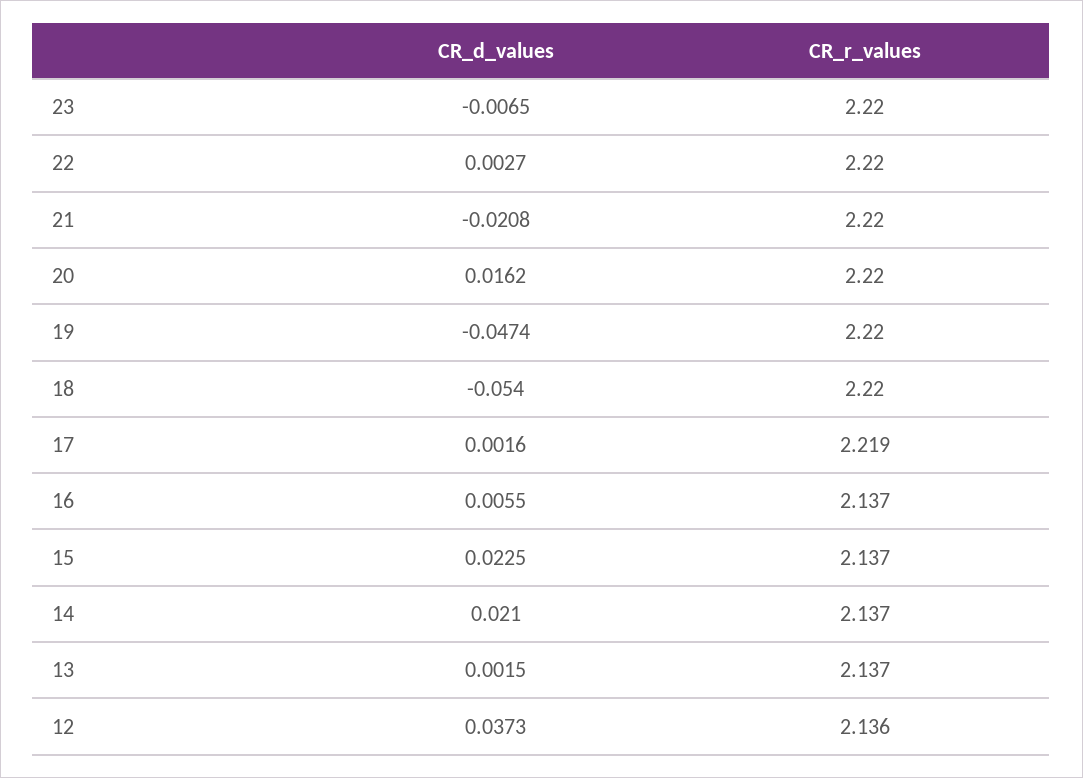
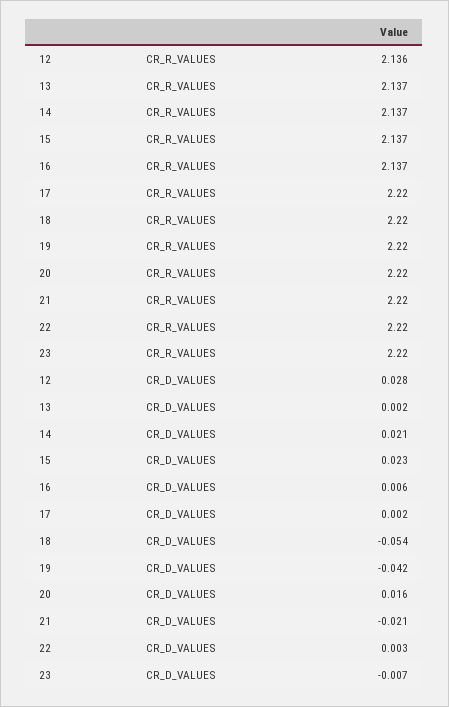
  {
    "CR_d_values": {
      "23": -0.0065,
      "22": 0.0027,
      "21": -0.0208,
      "20": 0.0162,
-     "19": -0.0474,
+     "19": -0.042,
      "18": -0.054,
      "17": 0.0016,
      "16": 0.0055,
      "15": 0.0225,
      "14": 0.021,
      "13": 0.0015,
-     "12": 0.0373
+     "12": 0.028
    },
    "CR_r_values": {
      "23": 2.22,
      "22": 2.22,
      "21": 2.22,
      "20": 2.22,
      "19": 2.22,
      "18": 2.22,
-     "17": 2.219,
+     "17": 2.22,
      "16": 2.137,
      "15": 2.137,
      "14": 2.137,
      "13": 2.137,
      "12": 2.136
    }
  }

